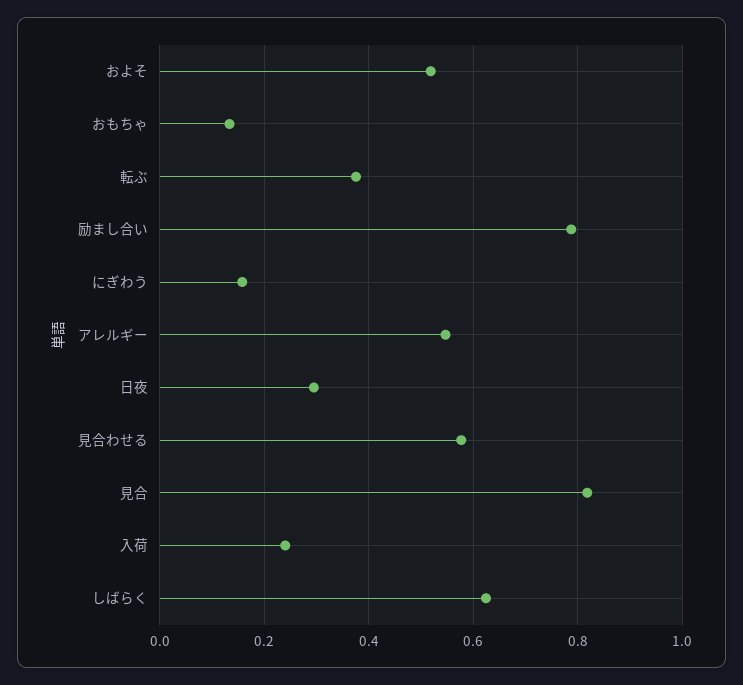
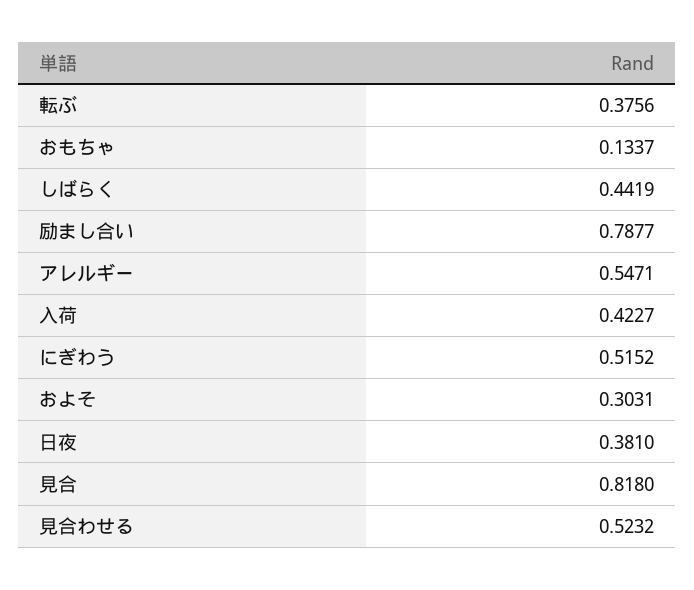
  {
-   "およそ": 0.52,
+   "およそ": 0.3031,
    "おもちゃ": 0.1337,
    "転ぶ": 0.3756,
    "励まし合い": 0.7877,
-   "にぎわう": 0.16,
+   "にぎわう": 0.5152,
    "アレルギー": 0.5471,
-   "日夜": 0.3,
+   "日夜": 0.381,
-   "見合わせる": 0.58,
+   "見合わせる": 0.5232,
    "見合": 0.818,
-   "入荷": 0.24,
+   "入荷": 0.4227,
-   "しばらく": 0.62
+   "しばらく": 0.4419
  }

